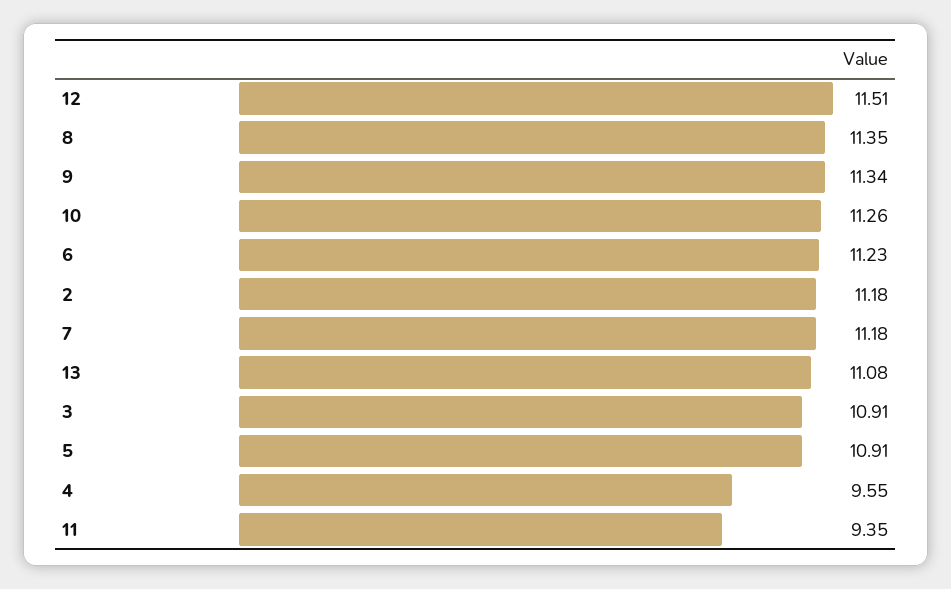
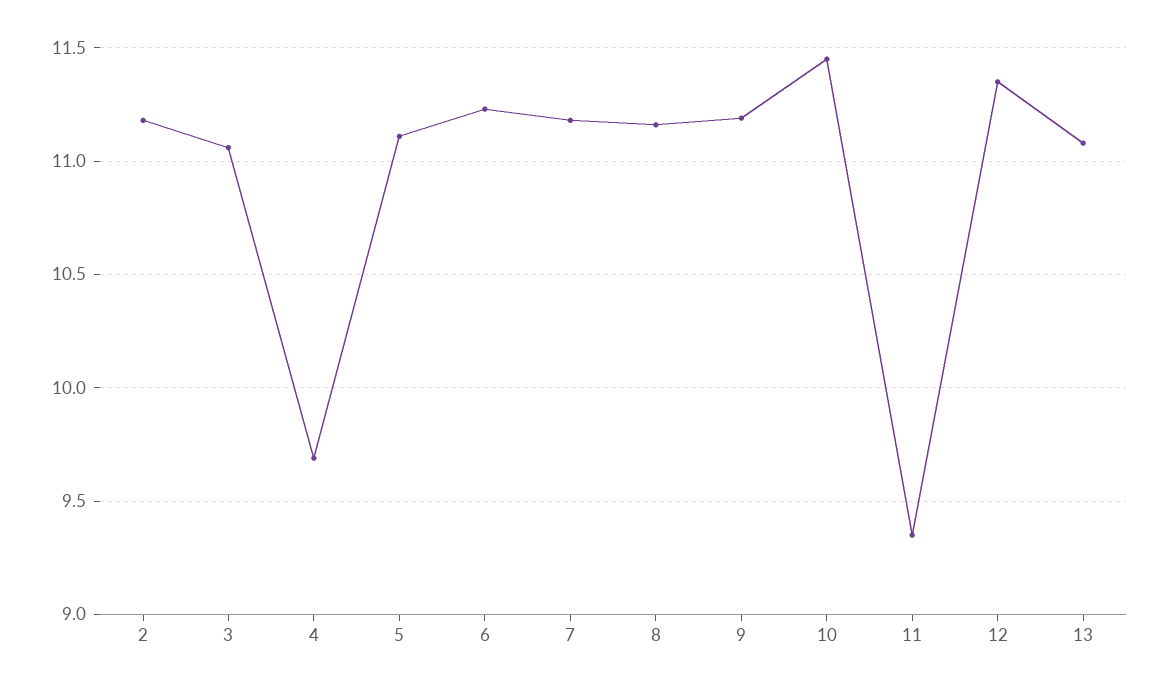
  {
-   "12": 11.51,
+   "12": 11.35,
-   "8": 11.35,
+   "8": 11.15,
-   "9": 11.34,
+   "9": 11.2,
-   "10": 11.26,
+   "10": 11.45,
    "6": 11.23,
    "2": 11.18,
    "7": 11.18,
    "13": 11.08,
-   "3": 10.91,
+   "3": 11.05,
-   "5": 10.91,
+   "5": 11.1,
-   "4": 9.55,
+   "4": 9.7,
    "11": 9.35
  }

